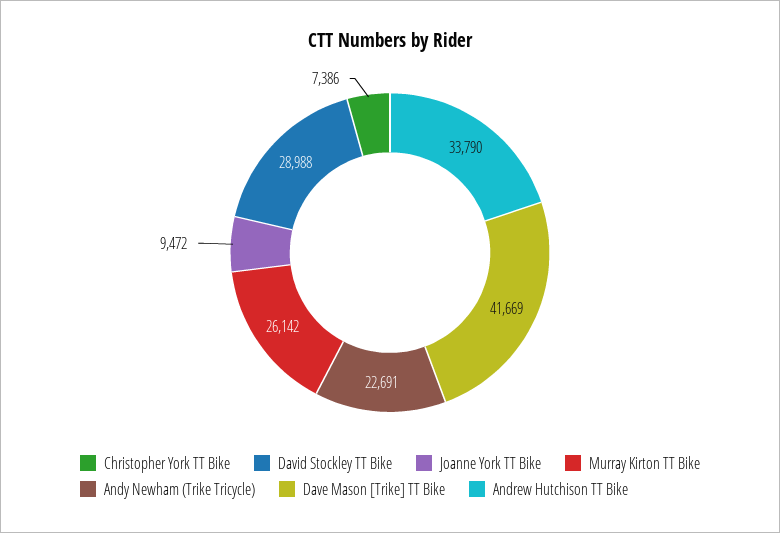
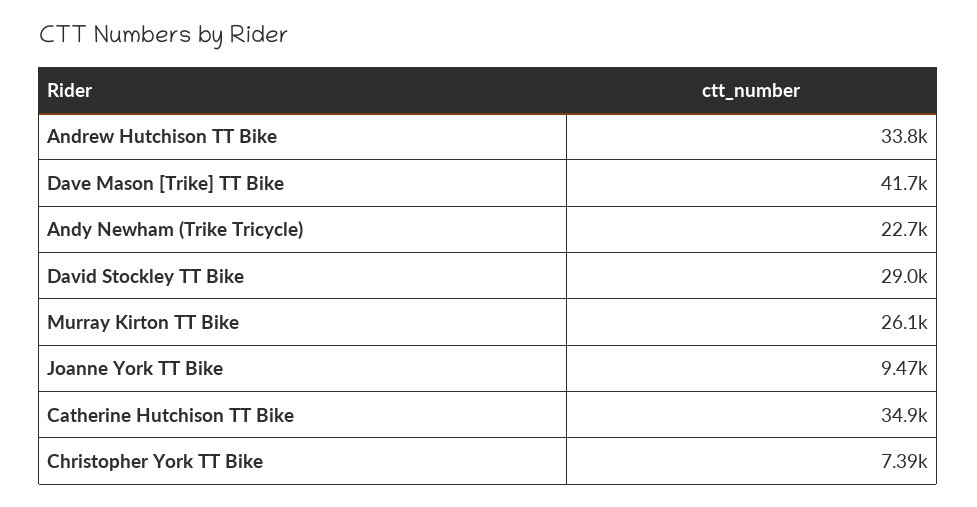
  {
    "Christopher York TT Bike": 7386,
    "David Stockley TT Bike": 28988,
    "Joanne York TT Bike": 9472,
    "Murray Kirton TT Bike": 26142,
    "Andy Newham (Trike Tricycle)": 22691,
    "Dave Mason [Trike] TT Bike": 41669,
-   "Andrew Hutchison TT Bike": 33790
+   "Andrew Hutchison TT Bike": 33790,
+   "Catherine Hutchison TT Bike": 34900
  }

